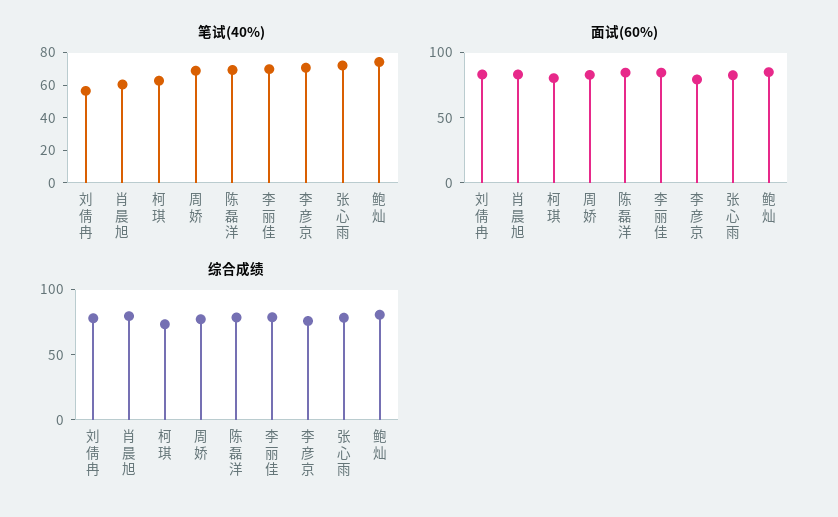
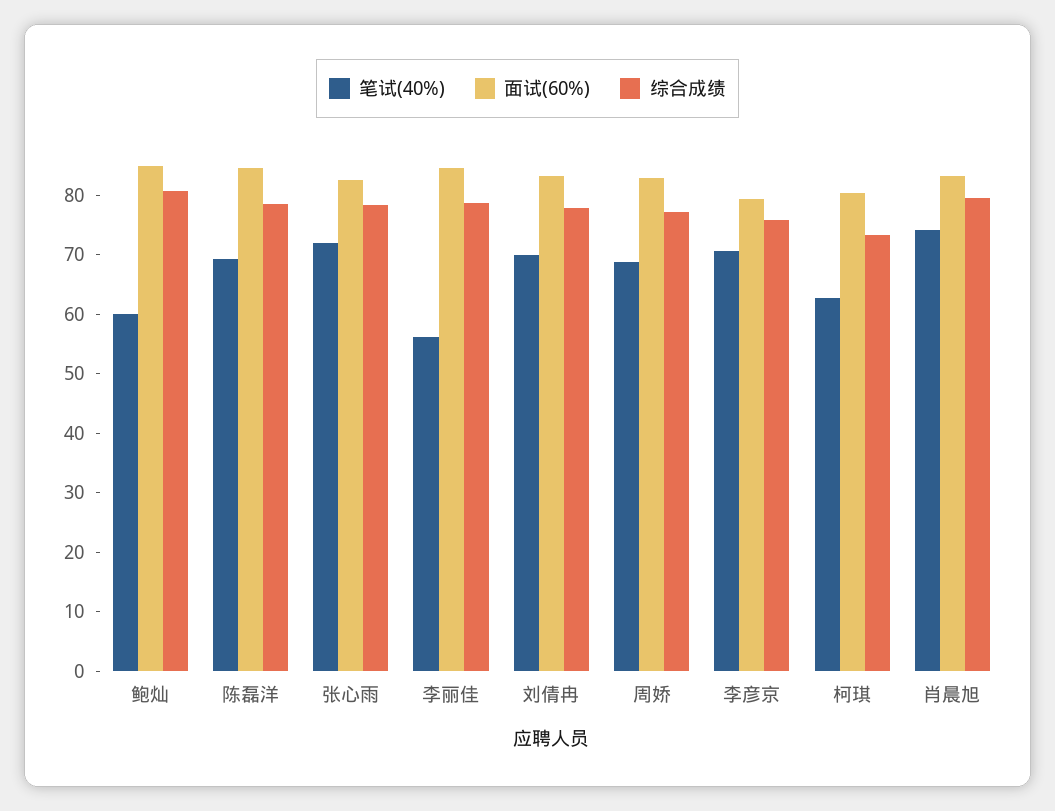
  {
    "笔试(40%)": {
-     "刘倩冉": 55,
+     "刘倩冉": 70,
-     "肖晨旭": 60,
+     "肖晨旭": 74,
      "柯琪": 62,
      "周娇": 68,
      "陈磊洋": 70,
-     "李丽佳": 70,
+     "李丽佳": 56,
      "李彦京": 70,
      "张心雨": 72,
-     "鲍灿": 75
+     "鲍灿": 60
    },
    "面试(60%)": {
      "刘倩冉": 84,
      "肖晨旭": 84,
      "柯琪": 80,
      "周娇": 82,
      "陈磊洋": 84,
      "李丽佳": 84,
      "李彦京": 80,
      "张心雨": 82,
      "鲍灿": 86
    },
    "综合成绩": {
      "刘倩冉": 78,
      "肖晨旭": 80,
      "柯琪": 74,
      "周娇": 78,
      "陈磊洋": 78,
      "李丽佳": 78,
      "李彦京": 76,
      "张心雨": 78,
      "鲍灿": 80
    }
  }

